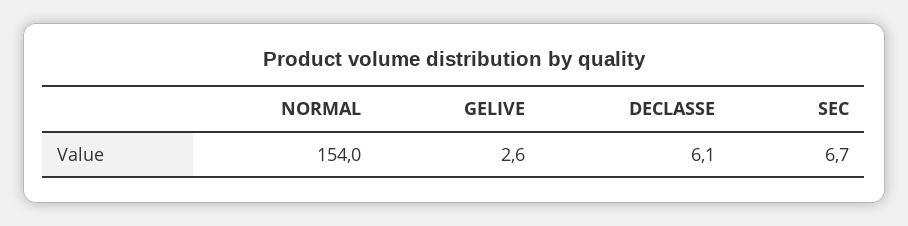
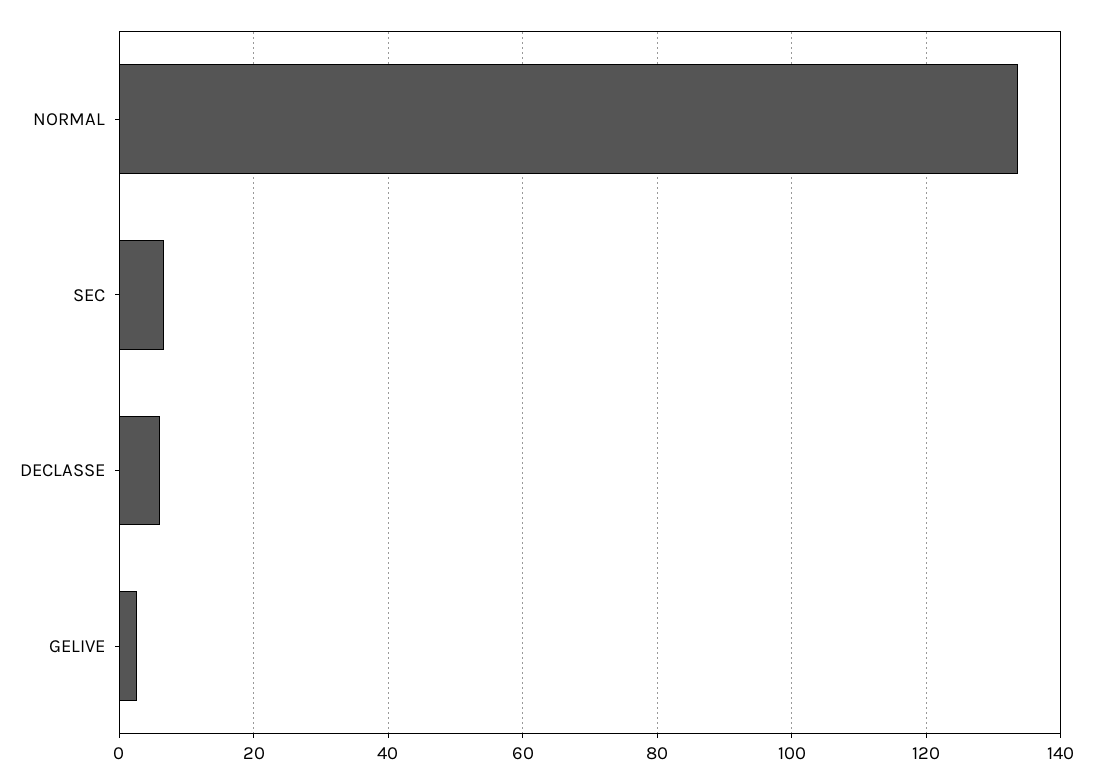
  {
-   "NORMAL": 154,
+   "NORMAL": 134,
    "GELIVE": 2.6,
    "DECLASSE": 6.1,
    "SEC": 6.7
  }

